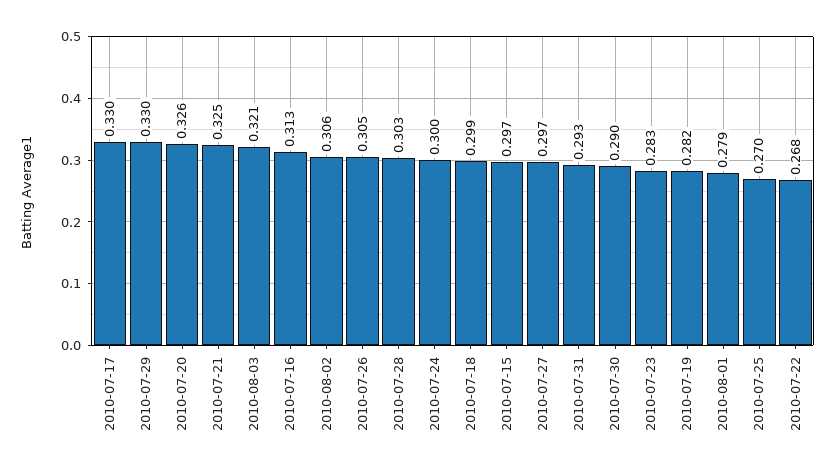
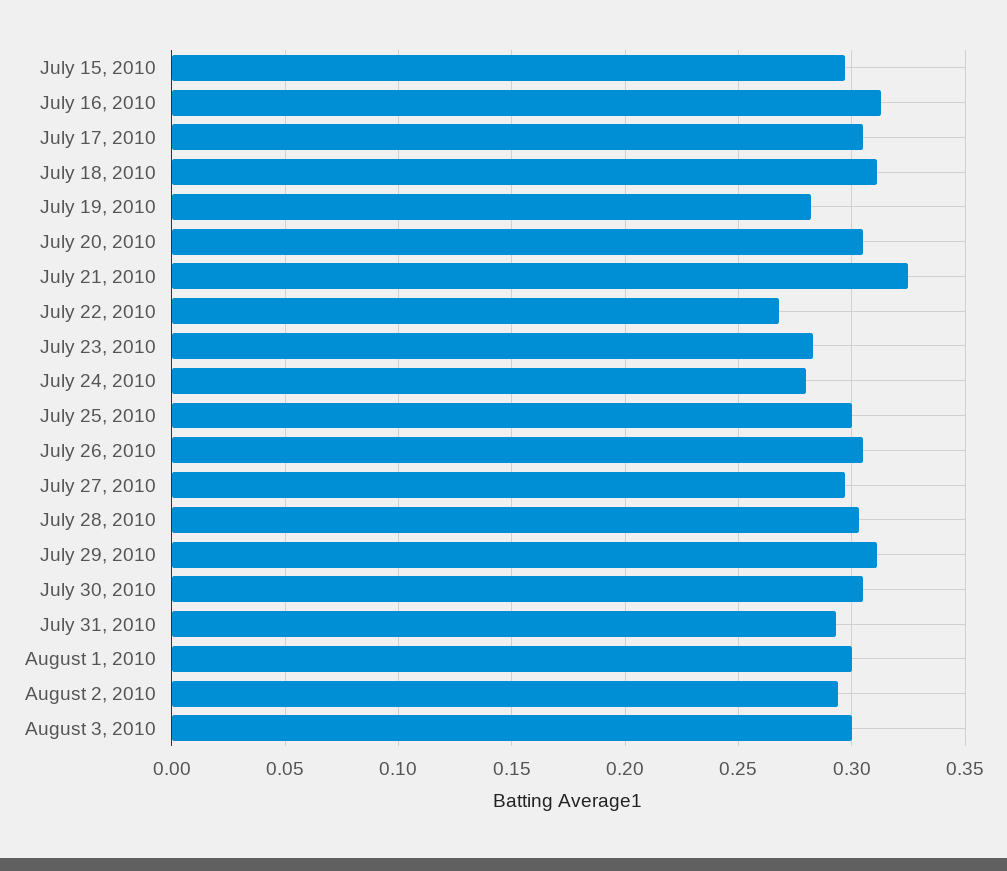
  {
-   "2010-07-17": 0.33,
+   "2010-07-17": 0.305,
-   "2010-07-29": 0.33,
+   "2010-07-29": 0.31,
-   "2010-07-20": 0.326,
+   "2010-07-20": 0.305,
    "2010-07-21": 0.325,
-   "2010-08-03": 0.321,
+   "2010-08-03": 0.3,
    "2010-07-16": 0.313,
-   "2010-08-02": 0.306,
+   "2010-08-02": 0.295,
    "2010-07-26": 0.305,
    "2010-07-28": 0.303,
-   "2010-07-24": 0.3,
+   "2010-07-24": 0.28,
-   "2010-07-18": 0.299,
+   "2010-07-18": 0.31,
    "2010-07-15": 0.297,
    "2010-07-27": 0.297,
    "2010-07-31": 0.293,
-   "2010-07-30": 0.29,
+   "2010-07-30": 0.305,
    "2010-07-23": 0.283,
    "2010-07-19": 0.282,
-   "2010-08-01": 0.279,
+   "2010-08-01": 0.3,
-   "2010-07-25": 0.27,
+   "2010-07-25": 0.3,
    "2010-07-22": 0.268
  }

